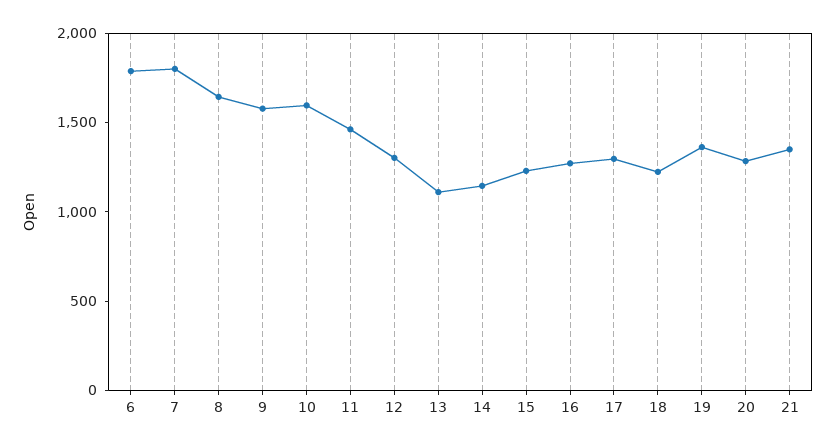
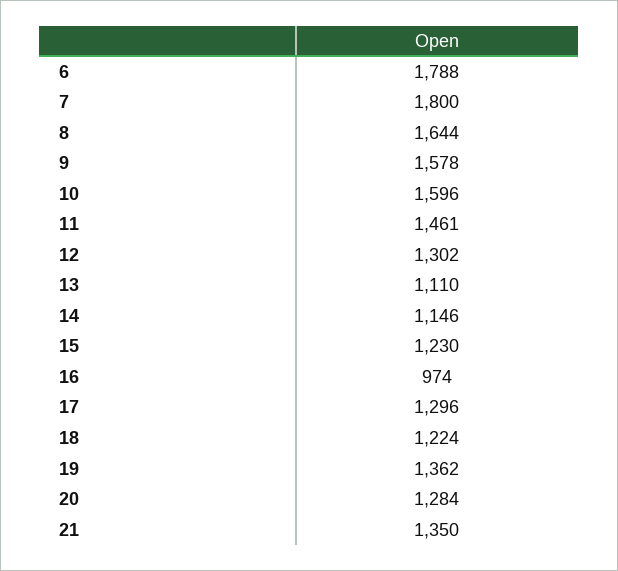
  {
    "6": 1788,
    "7": 1800,
    "8": 1644,
    "9": 1578,
    "10": 1596,
    "11": 1461,
    "12": 1302,
    "13": 1110,
    "14": 1146,
    "15": 1230,
-   "16": 1300,
+   "16": 974,
    "17": 1296,
    "18": 1224,
    "19": 1362,
    "20": 1284,
    "21": 1350
  }

